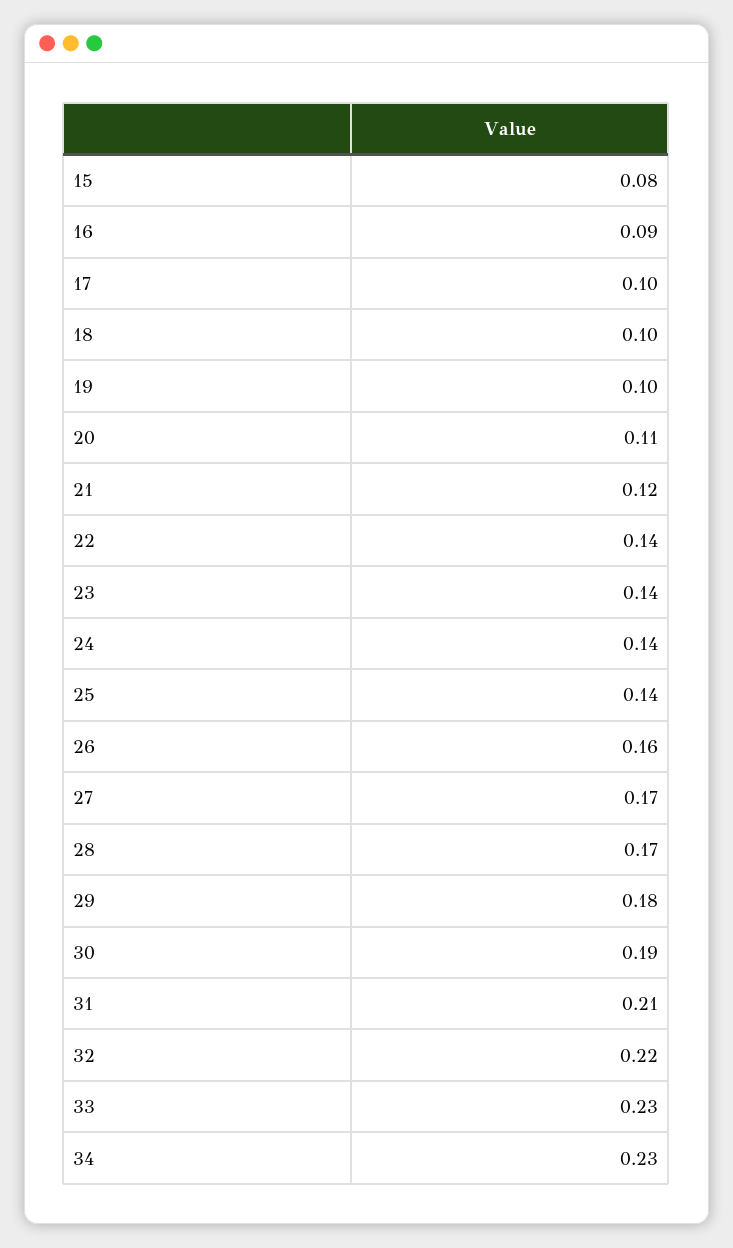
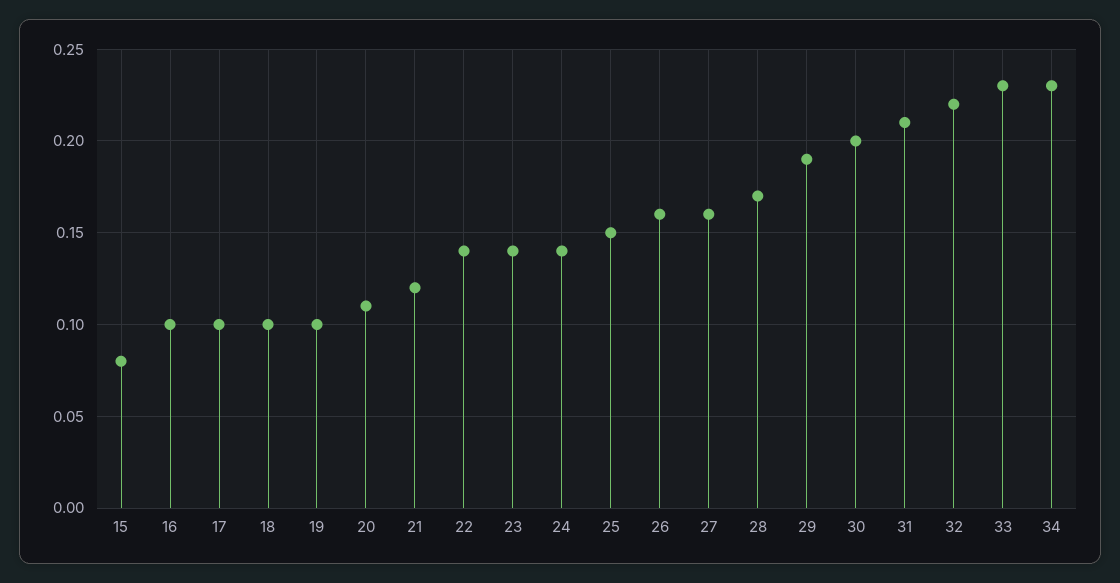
  {
    "15": 0.08,
-   "16": 0.09,
+   "16": 0.1,
    "17": 0.1,
    "18": 0.1,
    "19": 0.1,
    "20": 0.11,
    "21": 0.12,
    "22": 0.14,
    "23": 0.14,
    "24": 0.14,
-   "25": 0.14,
+   "25": 0.15,
    "26": 0.16,
-   "27": 0.17,
+   "27": 0.16,
    "28": 0.17,
-   "29": 0.18,
+   "29": 0.19,
-   "30": 0.19,
+   "30": 0.2,
    "31": 0.21,
    "32": 0.22,
    "33": 0.23,
    "34": 0.23
  }

